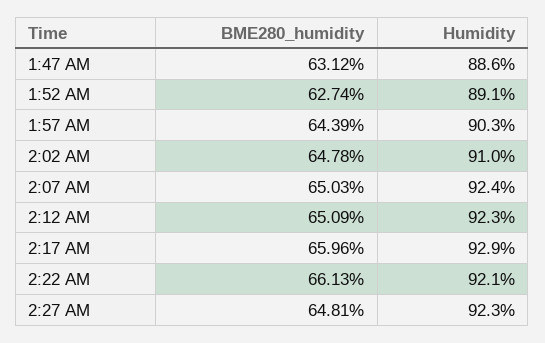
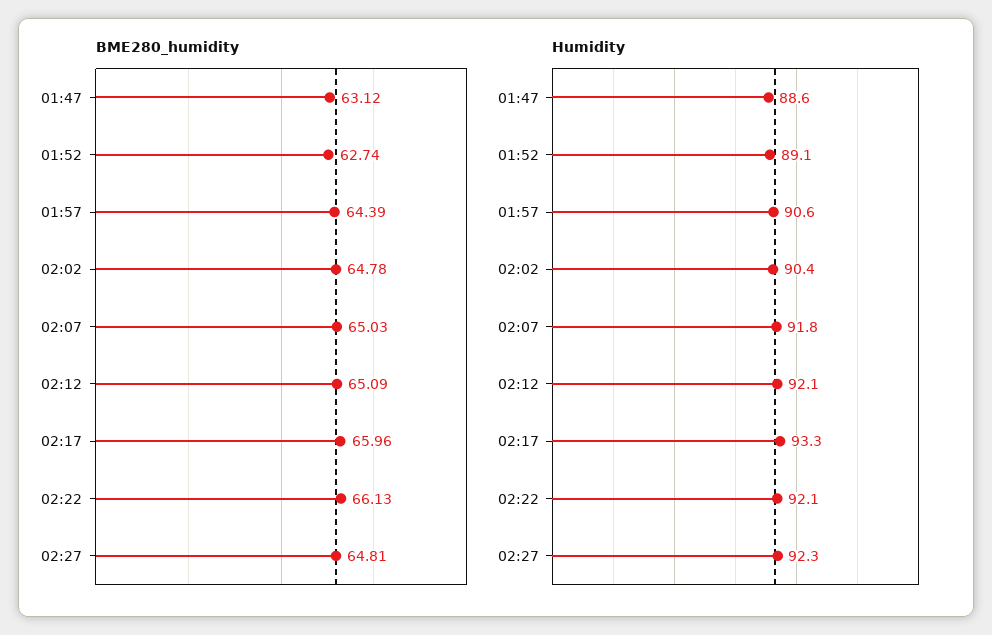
  {
    "BME280_humidity": {
      "1:47 AM": 63.12,
      "1:52 AM": 62.74,
      "1:57 AM": 64.39,
      "2:02 AM": 64.78,
      "2:07 AM": 65.03,
      "2:12 AM": 65.09,
      "2:17 AM": 65.96,
      "2:22 AM": 66.13,
      "2:27 AM": 64.81
    },
    "Humidity": {
      "1:47 AM": 88.6,
      "1:52 AM": 89.1,
-     "1:57 AM": 90.3,
+     "1:57 AM": 90.6,
-     "2:02 AM": 91,
+     "2:02 AM": 90.4,
-     "2:07 AM": 92.4,
+     "2:07 AM": 91.8,
-     "2:12 AM": 92.3,
+     "2:12 AM": 92.1,
-     "2:17 AM": 92.9,
+     "2:17 AM": 93.3,
      "2:22 AM": 92.1,
      "2:27 AM": 92.3
    }
  }

